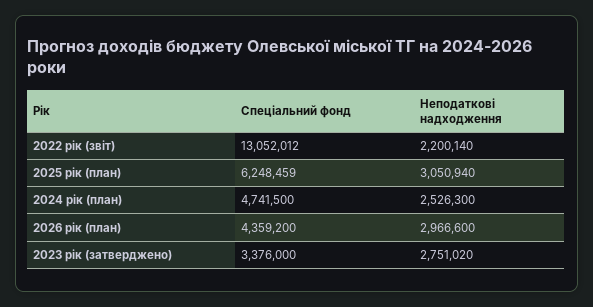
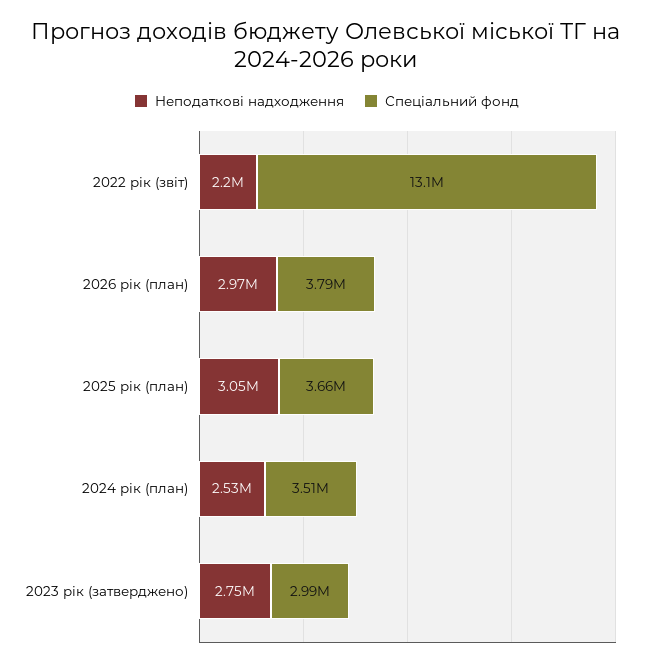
  {
    "Спеціальний фонд": {
      "2022 рік (звіт)": 13052012,
-     "2025 рік (план)": 6248459,
+     "2025 рік (план)": 3660000,
-     "2024 рік (план)": 4741500,
+     "2024 рік (план)": 3510000,
-     "2026 рік (план)": 4359200,
+     "2026 рік (план)": 3790000,
-     "2023 рік (затверджено)": 3376000
+     "2023 рік (затверджено)": 2990000
    },
    "Неподаткові надходження": {
      "2022 рік (звіт)": 2200140,
      "2025 рік (план)": 3050940,
      "2024 рік (план)": 2526300,
      "2026 рік (план)": 2966600,
      "2023 рік (затверджено)": 2751020
    }
  }

